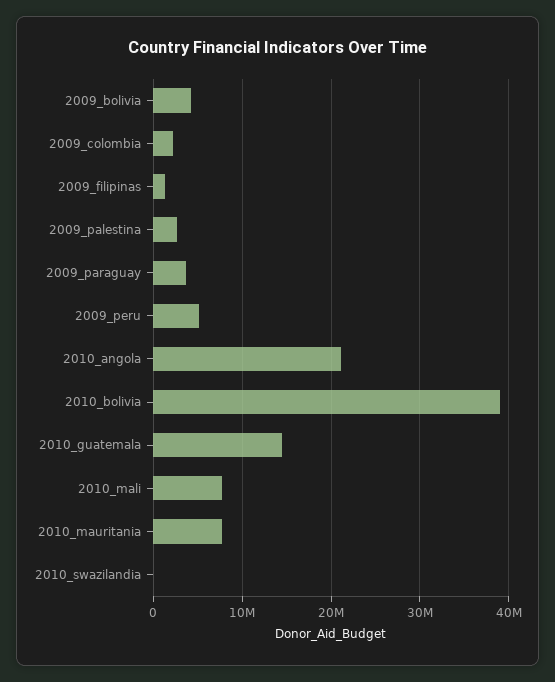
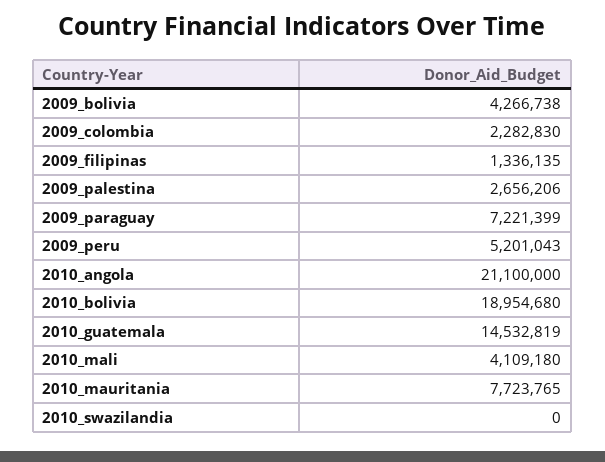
  {
    "2009_bolivia": 4266738,
    "2009_colombia": 2282830,
    "2009_filipinas": 1336135,
    "2009_palestina": 2656206,
-   "2009_paraguay": 4000000,
+   "2009_paraguay": 7221399,
    "2009_peru": 5201043,
    "2010_angola": 21100000,
-   "2010_bolivia": 39000000,
+   "2010_bolivia": 18954680,
    "2010_guatemala": 14532819,
-   "2010_mali": 8000000,
+   "2010_mali": 4109180,
    "2010_mauritania": 7723765,
    "2010_swazilandia": 0
  }

